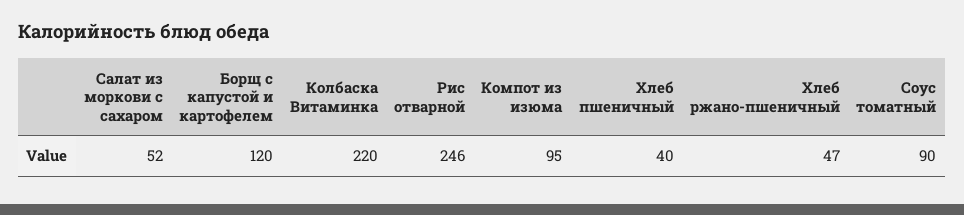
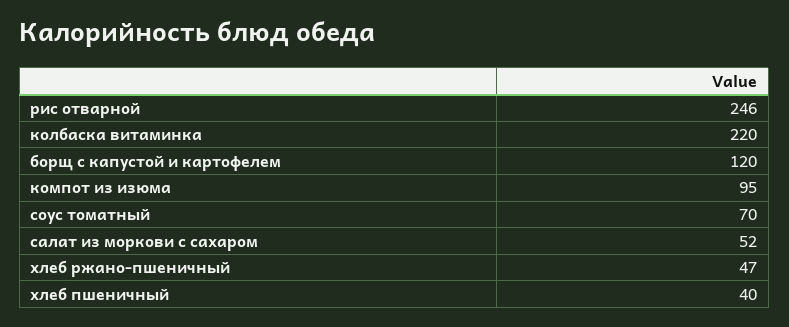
  {
    "Салат из моркови с сахаром": 52,
    "Борщ с капустой и картофелем": 120,
    "Колбаска Витаминка": 220,
    "Рис отварной": 246,
    "Компот из изюма": 95,
    "Хлеб пшеничный": 40,
    "Хлеб ржано-пшеничный": 47,
-   "Соус томатный": 90
+   "Соус томатный": 70
  }

